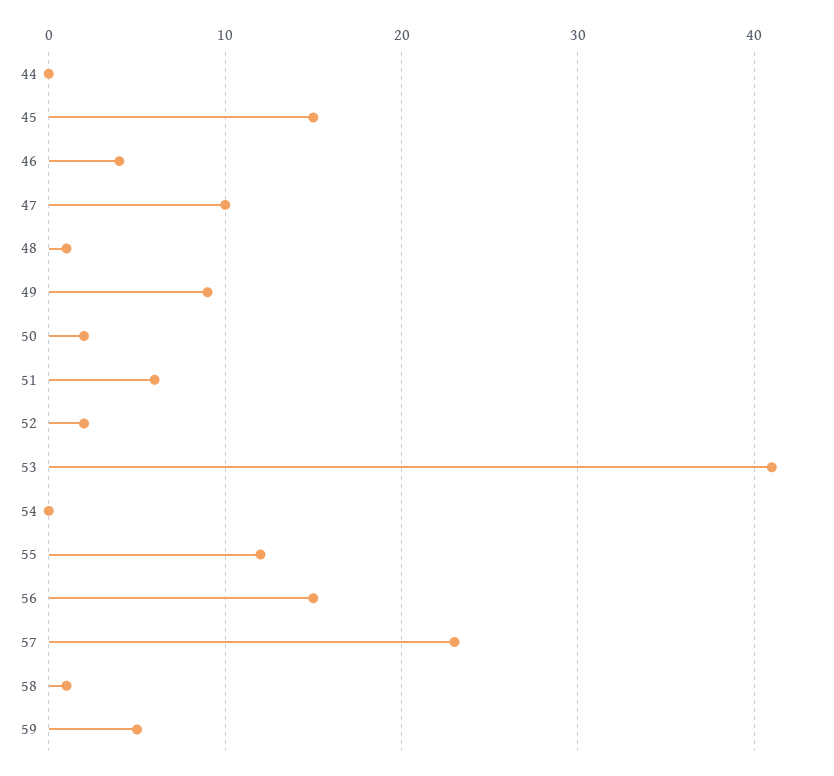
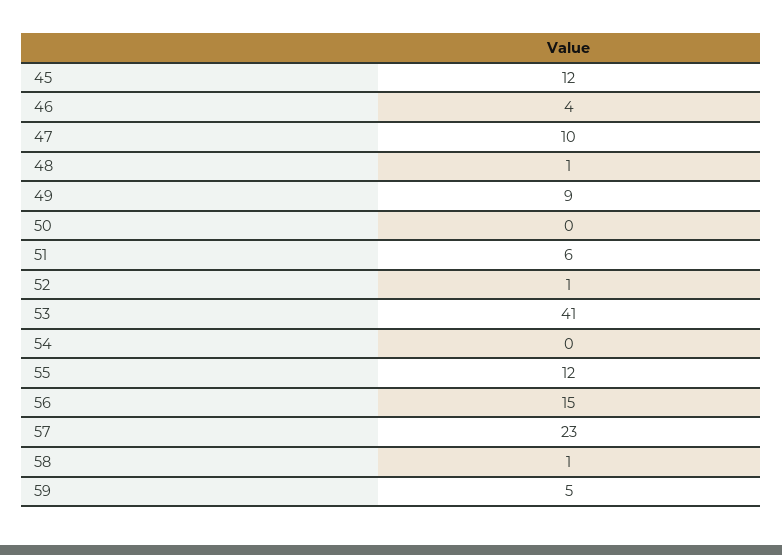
  {
-   "44": 0,
-   "45": 15,
+   "45": 12,
    "46": 4,
    "47": 10,
    "48": 1,
    "49": 9,
-   "50": 2,
+   "50": 0,
    "51": 6,
-   "52": 2,
+   "52": 1,
    "53": 41,
    "54": 0,
    "55": 12,
    "56": 15,
    "57": 23,
    "58": 1,
    "59": 5
  }

